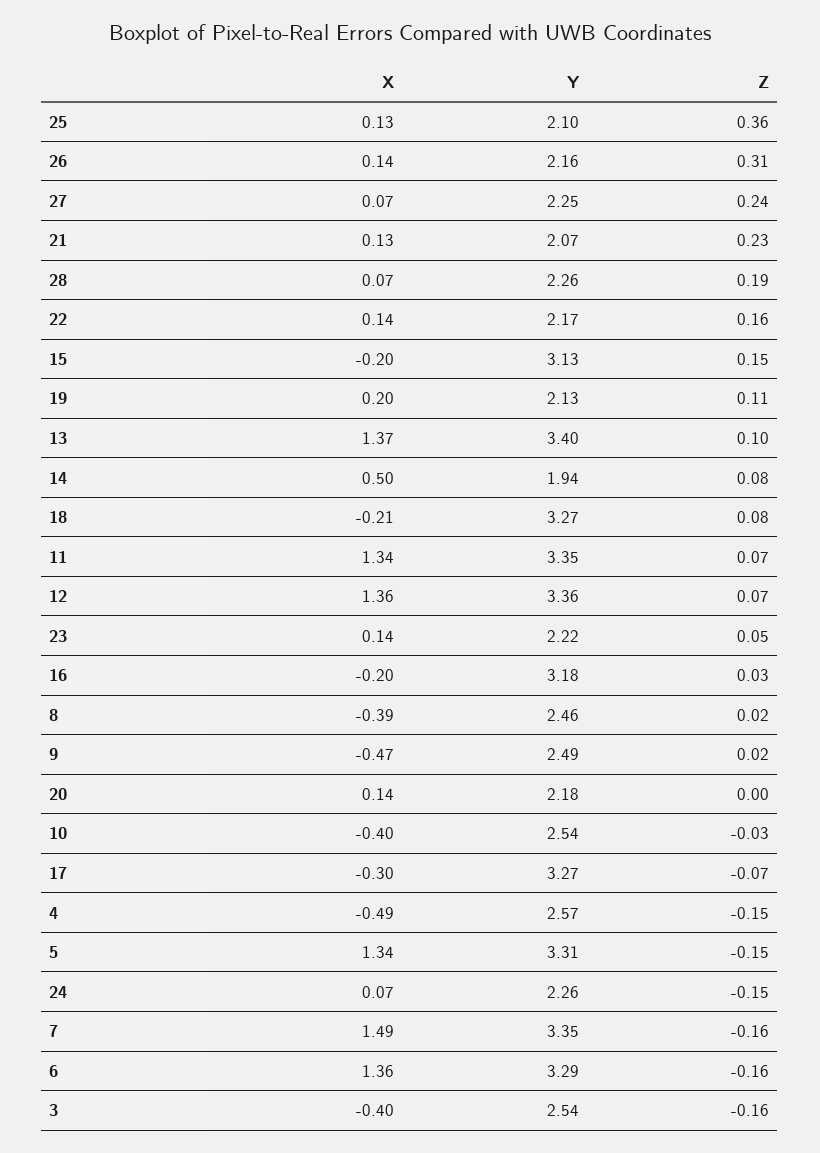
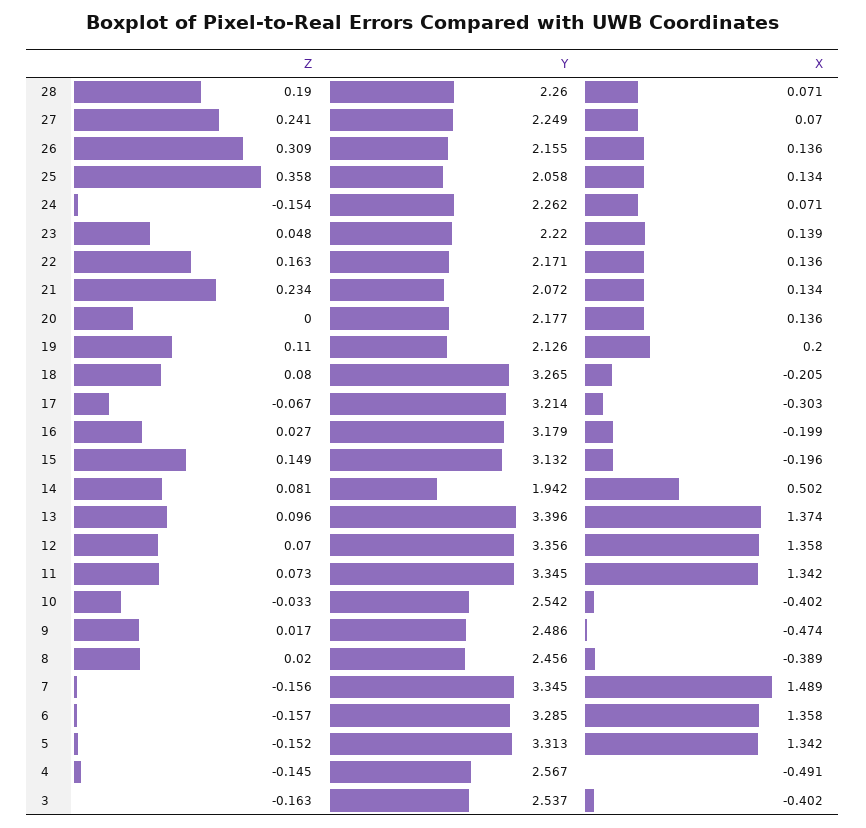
  {
    "X": {
      "25": 0.134,
      "26": 0.136,
      "27": 0.07,
      "21": 0.134,
      "28": 0.071,
      "22": 0.136,
      "15": -0.196,
      "19": 0.2,
      "13": 1.374,
      "14": 0.502,
      "18": -0.205,
      "11": 1.342,
      "12": 1.358,
      "23": 0.139,
      "16": -0.199,
      "8": -0.389,
      "9": -0.474,
      "20": 0.136,
      "10": -0.402,
      "17": -0.303,
      "4": -0.491,
      "5": 1.342,
      "24": 0.071,
      "7": 1.489,
      "6": 1.358,
      "3": -0.402
    },
    "Y": {
-     "25": 2.1,
+     "25": 2.058,
      "26": 2.155,
      "27": 2.249,
      "21": 2.072,
      "28": 2.26,
      "22": 2.171,
      "15": 3.132,
      "19": 2.126,
      "13": 3.396,
      "14": 1.942,
      "18": 3.265,
      "11": 3.345,
      "12": 3.356,
      "23": 2.22,
      "16": 3.179,
      "8": 2.456,
      "9": 2.486,
      "20": 2.177,
      "10": 2.542,
-     "17": 3.27,
+     "17": 3.214,
      "4": 2.567,
      "5": 3.313,
      "24": 2.262,
      "7": 3.345,
      "6": 3.285,
      "3": 2.537
    },
    "Z": {
      "25": 0.358,
      "26": 0.309,
      "27": 0.241,
      "21": 0.234,
      "28": 0.19,
      "22": 0.163,
      "15": 0.149,
      "19": 0.11,
      "13": 0.096,
      "14": 0.081,
      "18": 0.08,
      "11": 0.073,
      "12": 0.07,
      "23": 0.048,
      "16": 0.027,
      "8": 0.02,
      "9": 0.017,
      "20": 0,
      "10": -0.033,
      "17": -0.067,
      "4": -0.145,
      "5": -0.152,
      "24": -0.154,
      "7": -0.156,
      "6": -0.157,
      "3": -0.163
    }
  }

